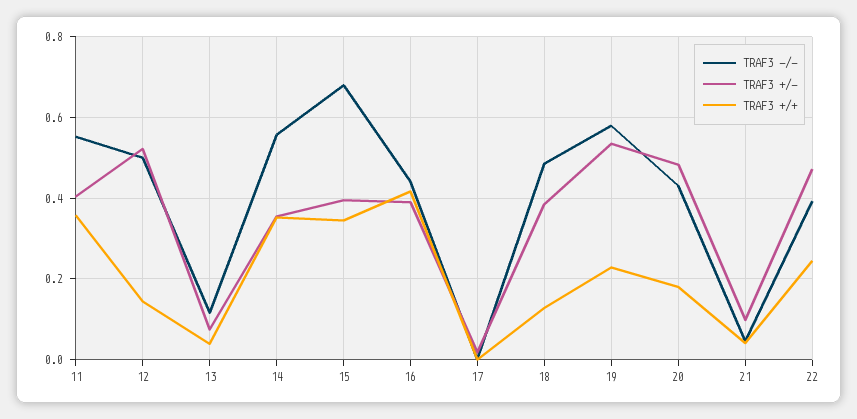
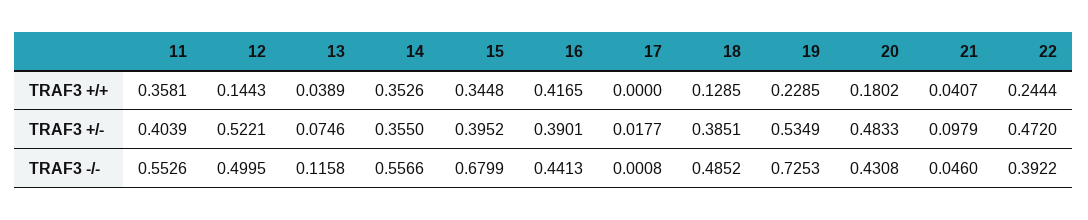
  {
    "TRAF3 -/-": {
      "11": 0.5526,
      "12": 0.4995,
      "13": 0.1158,
      "14": 0.5566,
      "15": 0.6799,
      "16": 0.4413,
      "17": 0.0008,
      "18": 0.4852,
-     "19": 0.58,
+     "19": 0.7253,
      "20": 0.4308,
      "21": 0.046,
      "22": 0.3922
    },
    "TRAF3 +/-": {
      "11": 0.4039,
      "12": 0.5221,
      "13": 0.0746,
      "14": 0.355,
      "15": 0.3952,
      "16": 0.3901,
      "17": 0.0177,
      "18": 0.3851,
      "19": 0.5349,
      "20": 0.4833,
      "21": 0.0979,
      "22": 0.472
    },
    "TRAF3 +/+": {
      "11": 0.3581,
      "12": 0.1443,
      "13": 0.0389,
      "14": 0.3526,
      "15": 0.3448,
      "16": 0.4165,
      "17": 0,
      "18": 0.1285,
      "19": 0.2285,
      "20": 0.1802,
      "21": 0.0407,
      "22": 0.2444
    }
  }

